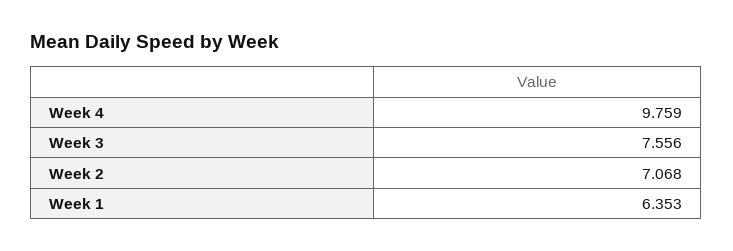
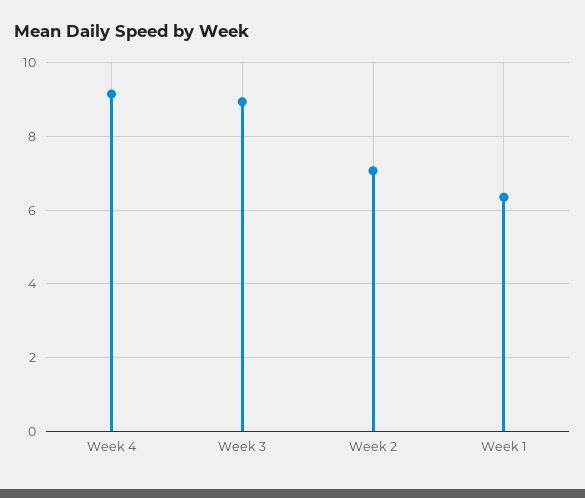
  {
-   "Week 4": 9.759,
+   "Week 4": 9.2,
-   "Week 3": 7.556,
+   "Week 3": 9,
    "Week 2": 7.068,
    "Week 1": 6.353
  }

